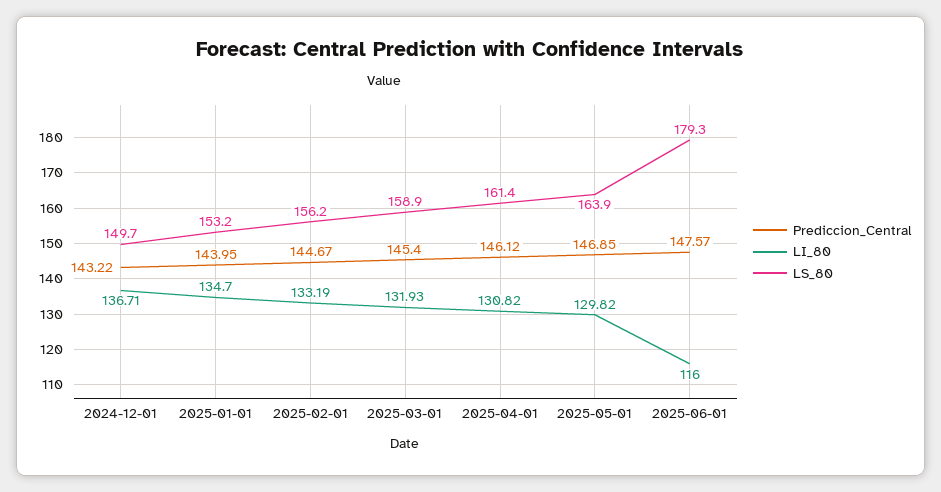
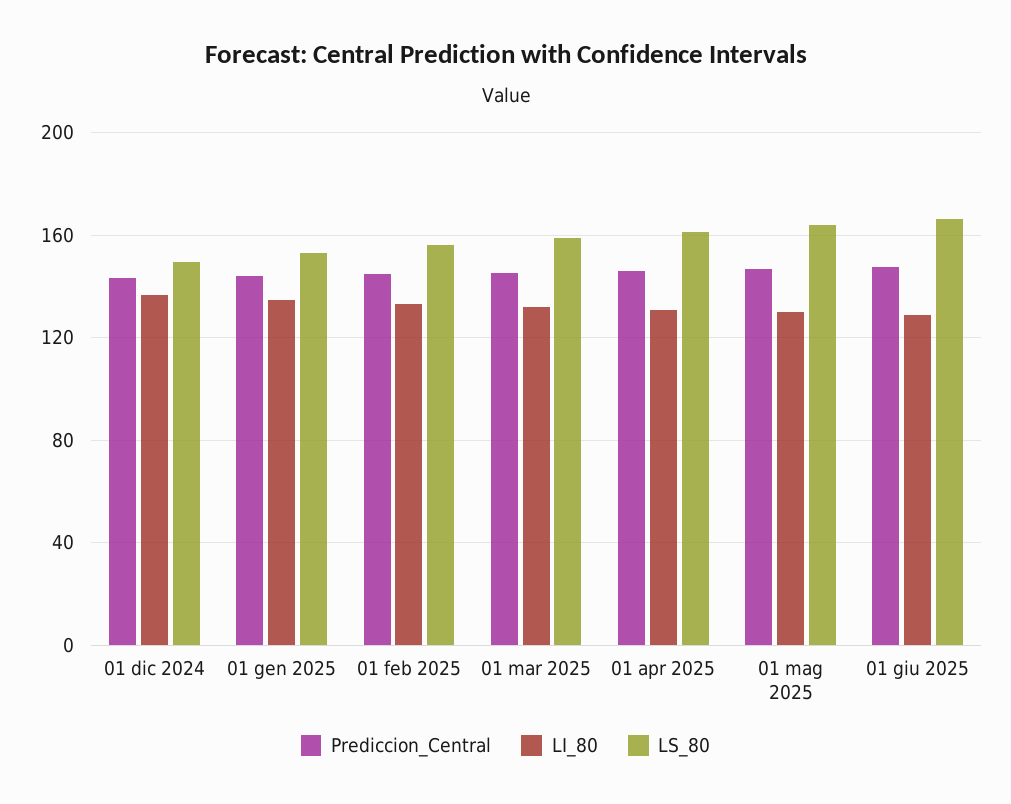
  {
    "Prediccion_Central": {
      "2024-12-01": 143.22,
      "2025-01-01": 143.95,
      "2025-02-01": 144.67,
      "2025-03-01": 145.4,
      "2025-04-01": 146.12,
      "2025-05-01": 146.85,
      "2025-06-01": 147.57
    },
    "LI_80": {
      "2024-12-01": 136.71,
      "2025-01-01": 134.7,
      "2025-02-01": 133.19,
      "2025-03-01": 131.93,
      "2025-04-01": 130.82,
      "2025-05-01": 129.82,
-     "2025-06-01": 116
+     "2025-06-01": 130
    },
    "LS_80": {
      "2024-12-01": 149.7,
      "2025-01-01": 153.2,
      "2025-02-01": 156.2,
      "2025-03-01": 158.9,
      "2025-04-01": 161.4,
      "2025-05-01": 163.9,
-     "2025-06-01": 179.3
+     "2025-06-01": 165
    }
  }

